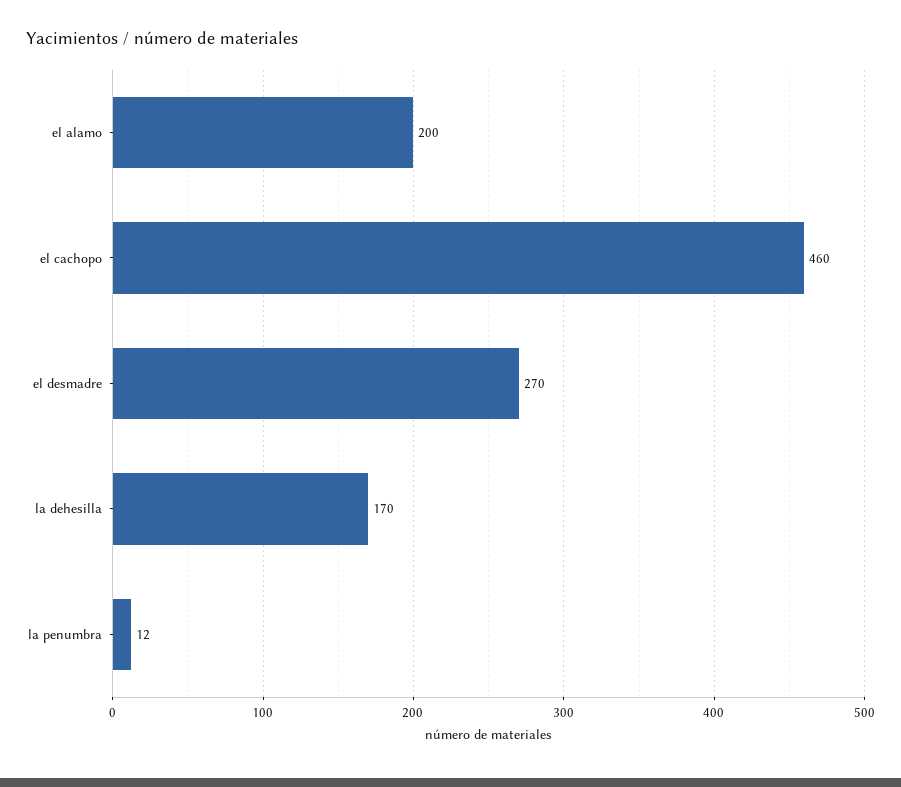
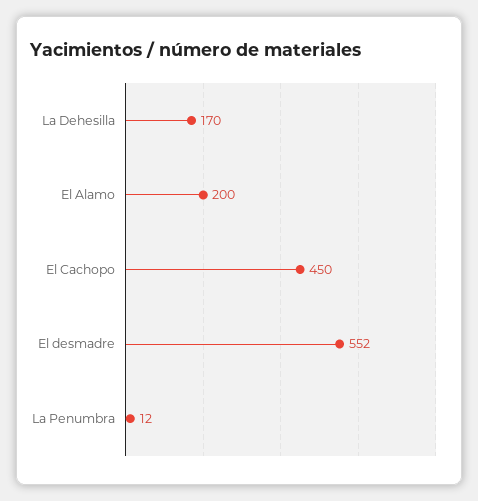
  {
    "el alamo": 200,
-   "el cachopo": 460,
+   "el cachopo": 450,
-   "el desmadre": 270,
+   "el desmadre": 552,
    "la dehesilla": 170,
    "la penumbra": 12
  }

